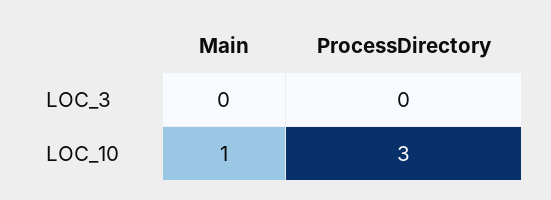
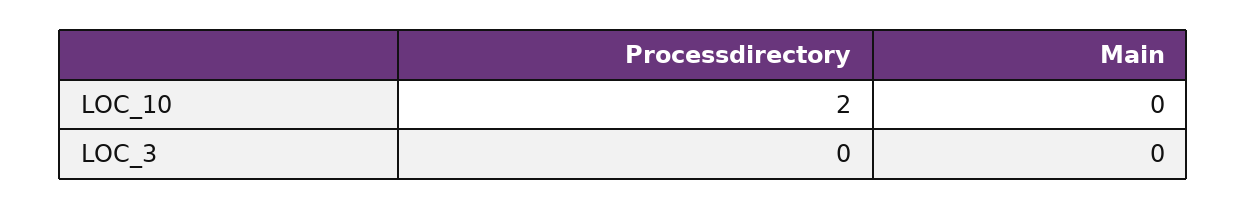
  {
    "Main": {
      "LOC_3": 0,
-     "LOC_10": 1
+     "LOC_10": 0
    },
    "ProcessDirectory": {
      "LOC_3": 0,
-     "LOC_10": 3
+     "LOC_10": 2
    }
  }

